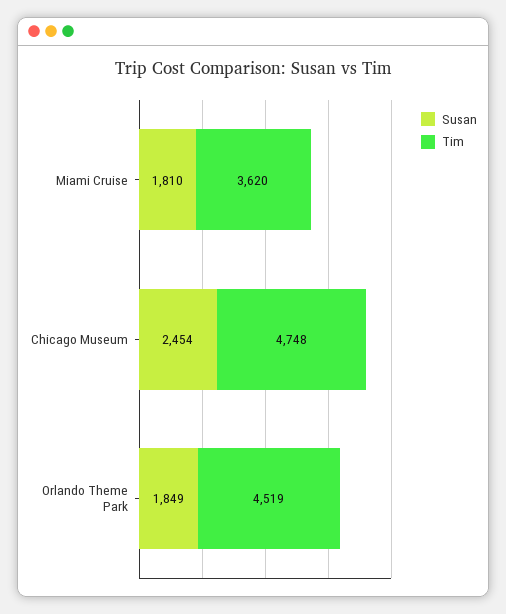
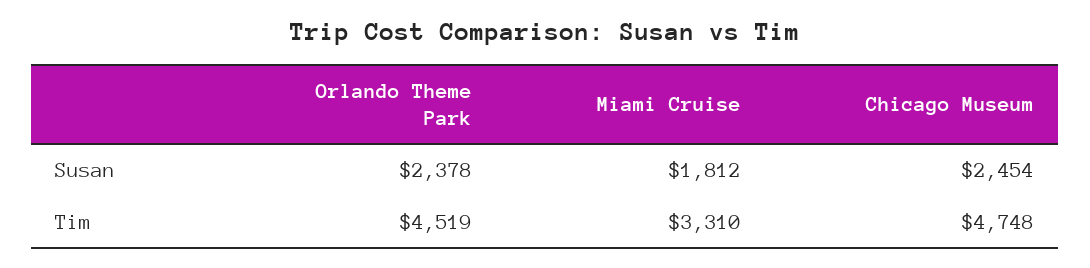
  {
    "Susan": {
-     "Miami Cruise": 1810,
+     "Miami Cruise": 1812,
      "Chicago Museum": 2454,
-     "Orlando Theme Park": 1849
+     "Orlando Theme Park": 2378
    },
    "Tim": {
-     "Miami Cruise": 3620,
+     "Miami Cruise": 3310,
      "Chicago Museum": 4748,
      "Orlando Theme Park": 4519
    }
  }

